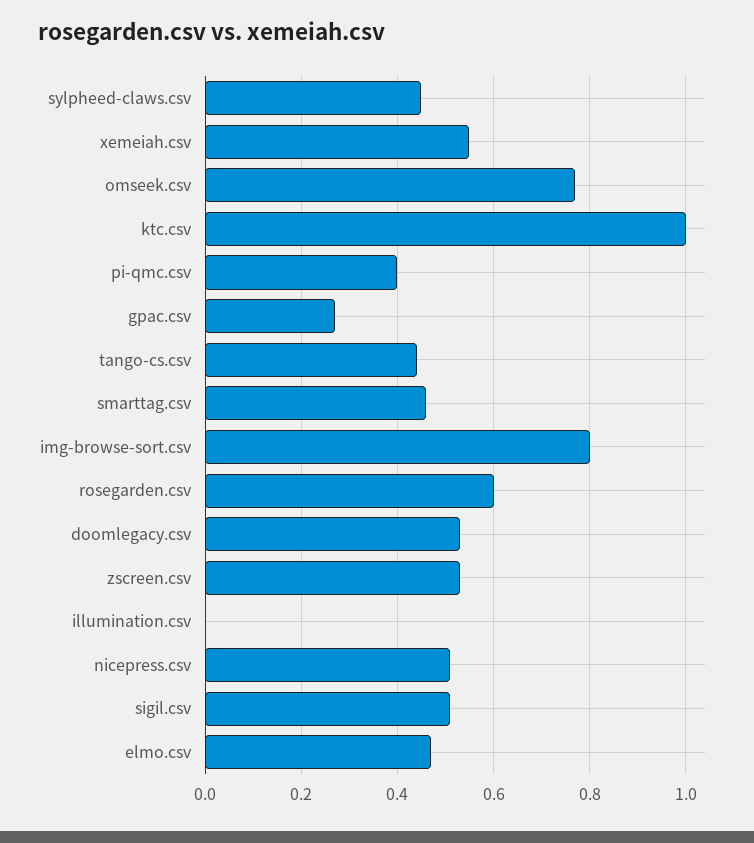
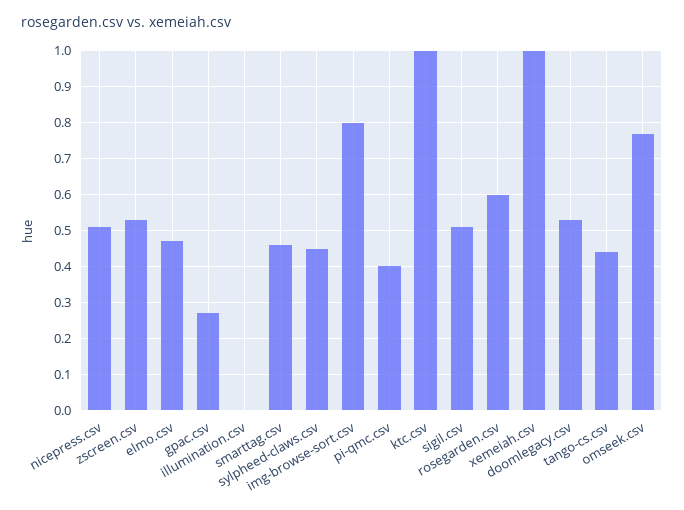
  {
    "sylpheed-claws.csv": 0.45,
-   "xemeiah.csv": 0.55,
+   "xemeiah.csv": 1,
    "omseek.csv": 0.75,
    "ktc.csv": 1,
    "pi-qmc.csv": 0.4,
    "gpac.csv": 0.25,
    "tango-cs.csv": 0.45,
    "smarttag.csv": 0.45,
    "img-browse-sort.csv": 0.8,
    "rosegarden.csv": 0.6,
    "doomlegacy.csv": 0.55,
    "zscreen.csv": 0.55,
    "illumination.csv": 0,
    "nicepress.csv": 0.5,
    "sigil.csv": 0.5,
    "elmo.csv": 0.45
  }

